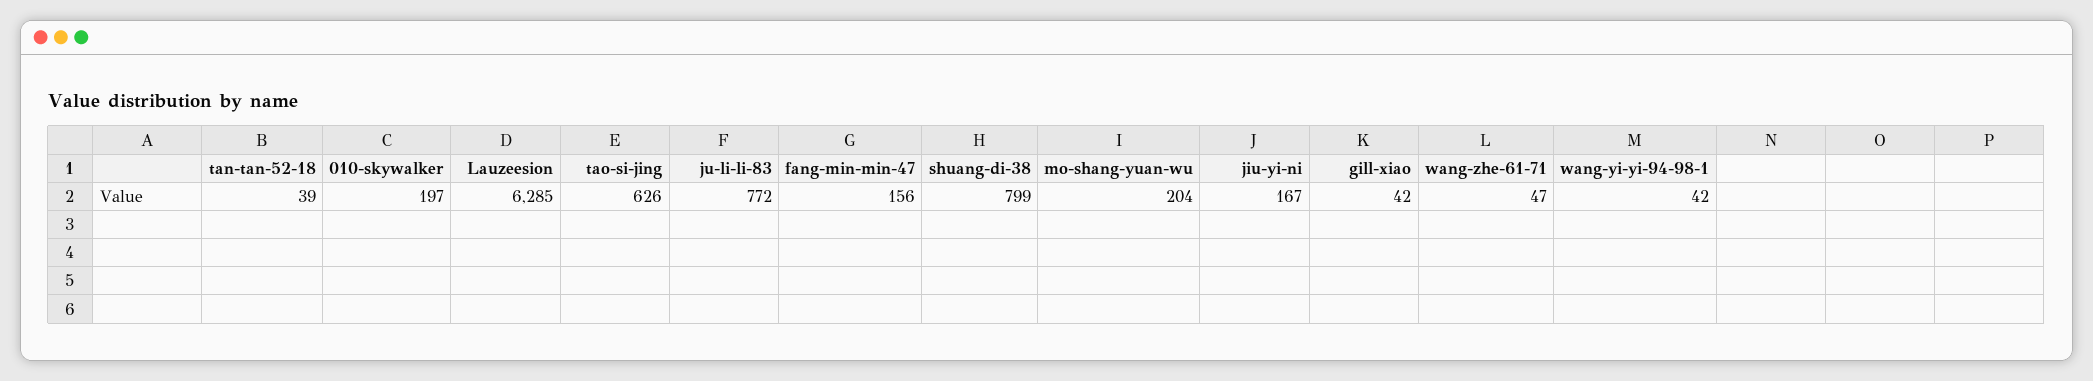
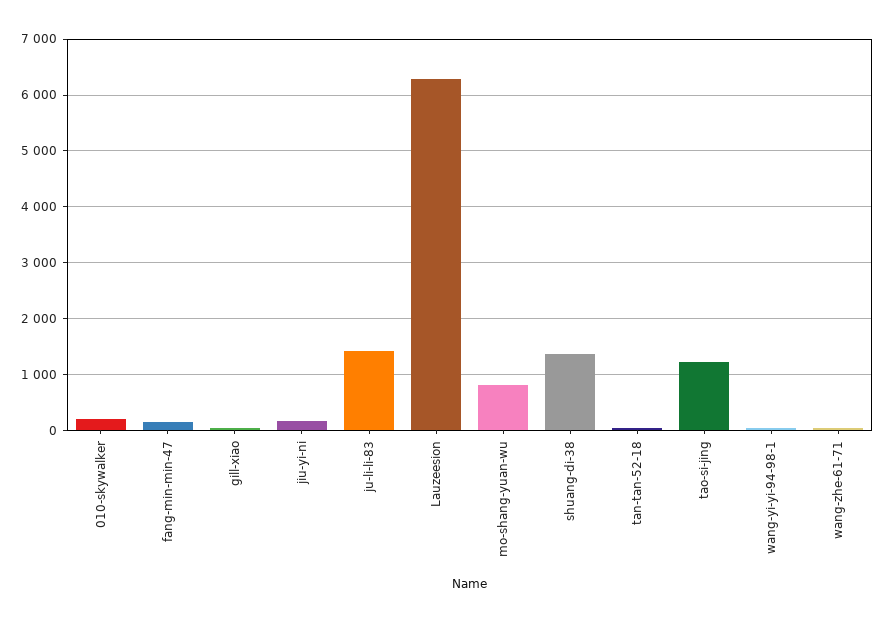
  {
    "tan-tan-52-18": 39,
    "010-skywalker": 197,
    "Lauzeesion": 6285,
-   "tao-si-jing": 626,
+   "tao-si-jing": 1200,
-   "ju-li-li-83": 772,
+   "ju-li-li-83": 1400,
    "fang-min-min-47": 156,
-   "shuang-di-38": 799,
+   "shuang-di-38": 1400,
-   "mo-shang-yuan-wu": 204,
+   "mo-shang-yuan-wu": 800,
    "jiu-yi-ni": 167,
    "gill-xiao": 42,
    "wang-zhe-61-71": 47,
    "wang-yi-yi-94-98-1": 42
  }

